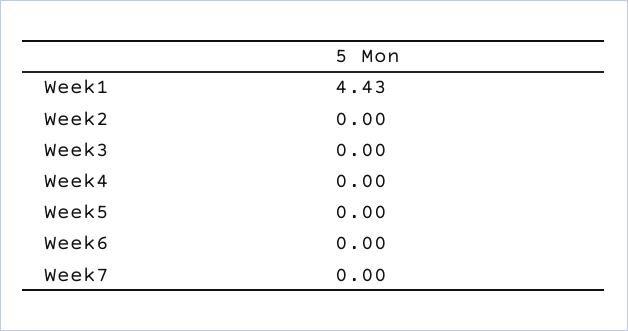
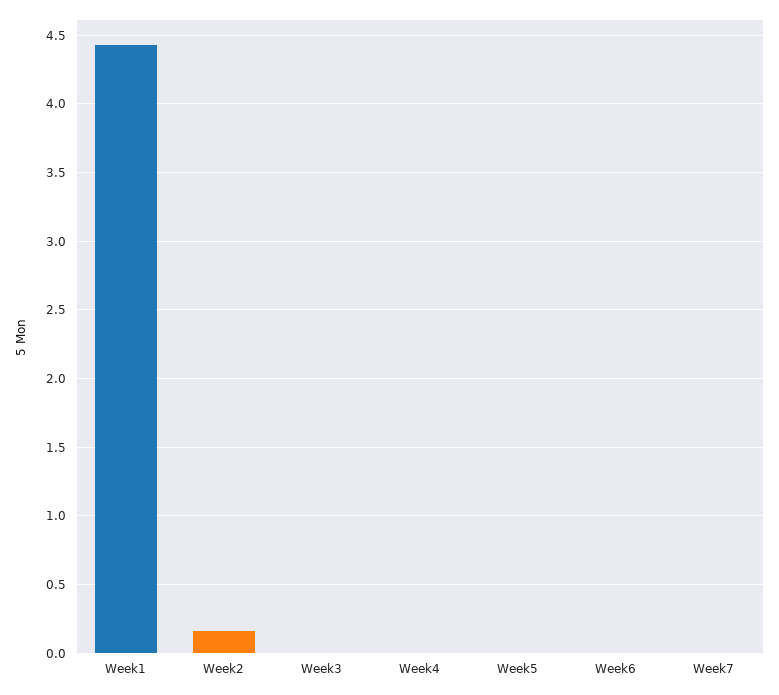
  {
    "Week1": 4.43,
-   "Week2": 0,
+   "Week2": 0.15,
    "Week3": 0,
    "Week4": 0,
    "Week5": 0,
    "Week6": 0,
    "Week7": 0
  }

